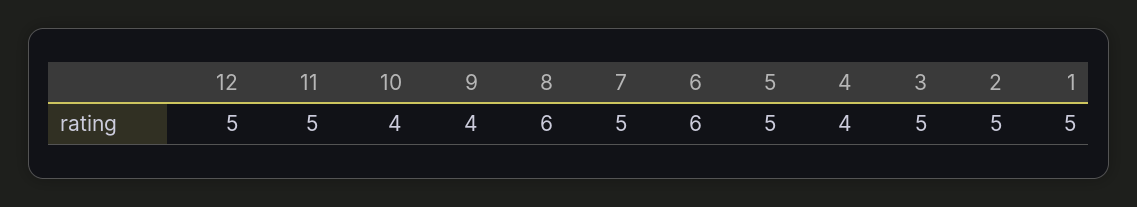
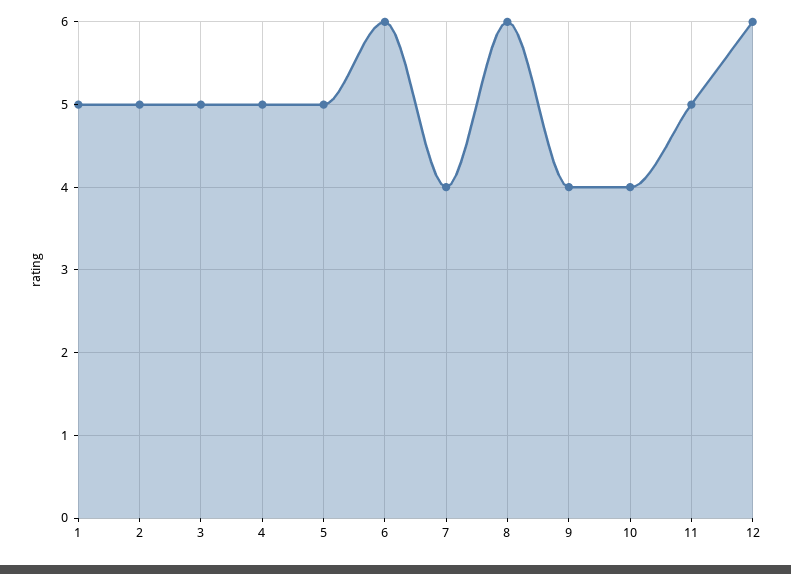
  {
-   "12": 5,
+   "12": 6,
    "11": 5,
    "10": 4,
    "9": 4,
    "8": 6,
-   "7": 5,
+   "7": 4,
    "6": 6,
    "5": 5,
-   "4": 4,
+   "4": 5,
    "3": 5,
    "2": 5,
    "1": 5
  }

